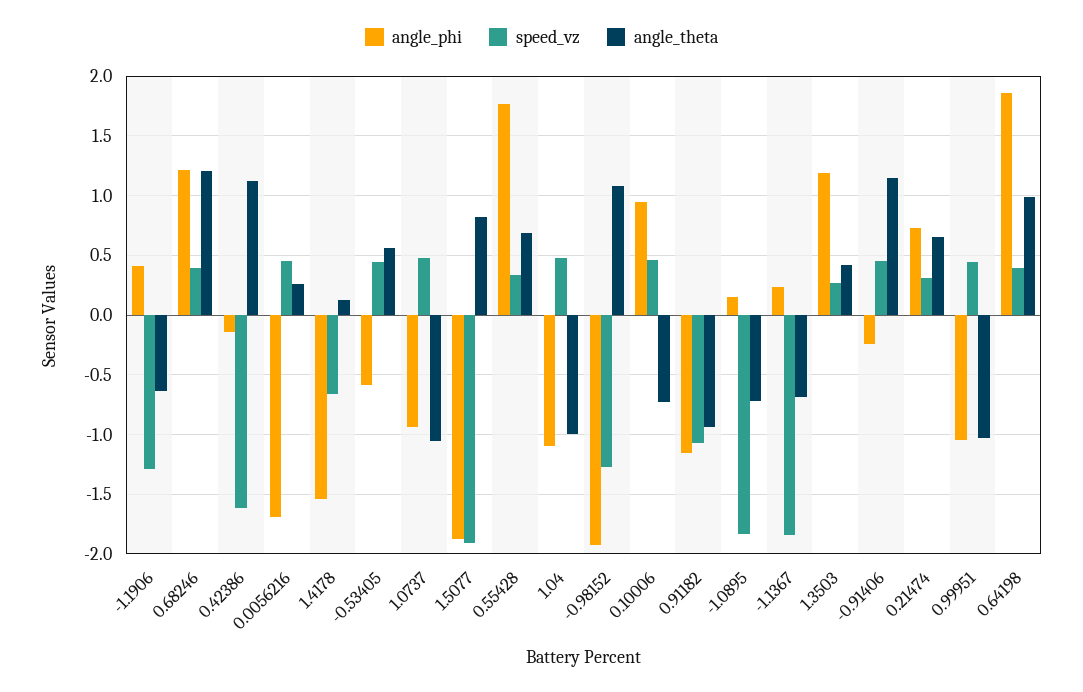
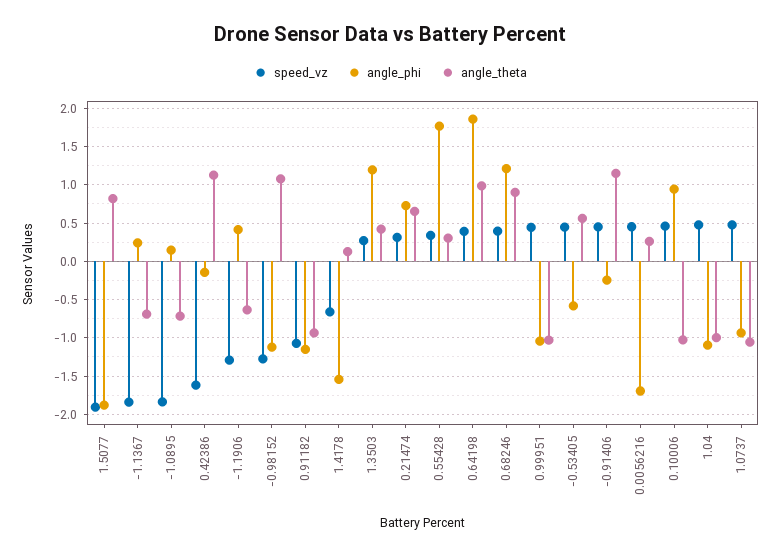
  {
    "angle_phi": {
      "-1.1906": 0.4,
      "0.68246": 1.2,
      "0.42386": -0.1,
      "0.0056216": -1.7,
      "1.4178": -1.5,
      "-0.53405": -0.6,
      "1.0737": -0.9,
      "1.5077": -1.9,
      "0.55428": 1.8,
      "1.04": -1.1,
-     "-0.98152": -1.9,
+     "-0.98152": -1.1,
      "0.10006": 0.9,
      "0.91182": -1.2,
      "-1.0895": 0.1,
      "-1.1367": 0.2,
      "1.3503": 1.2,
      "-0.91406": -0.2,
      "0.21474": 0.7,
      "0.99951": -1,
      "0.64198": 1.9
    },
    "speed_vz": {
      "-1.1906": -1.3,
      "0.68246": 0.4,
      "0.42386": -1.6,
      "0.0056216": 0.5,
      "1.4178": -0.7,
      "-0.53405": 0.4,
      "1.0737": 0.5,
      "1.5077": -1.9,
      "0.55428": 0.3,
      "1.04": 0.5,
      "-0.98152": -1.3,
      "0.10006": 0.5,
      "0.91182": -1.1,
      "-1.0895": -1.8,
      "-1.1367": -1.8,
      "1.3503": 0.3,
      "-0.91406": 0.5,
      "0.21474": 0.3,
      "0.99951": 0.4,
      "0.64198": 0.4
    },
    "angle_theta": {
      "-1.1906": -0.6,
-     "0.68246": 1.2,
+     "0.68246": 0.9,
      "0.42386": 1.1,
      "0.0056216": 0.3,
      "1.4178": 0.1,
      "-0.53405": 0.6,
      "1.0737": -1.1,
      "1.5077": 0.8,
-     "0.55428": 0.7,
+     "0.55428": 0.3,
      "1.04": -1,
      "-0.98152": 1.1,
-     "0.10006": -0.7,
+     "0.10006": -1,
      "0.91182": -0.9,
      "-1.0895": -0.7,
      "-1.1367": -0.7,
      "1.3503": 0.4,
      "-0.91406": 1.1,
      "0.21474": 0.7,
      "0.99951": -1,
      "0.64198": 1
    }
  }

